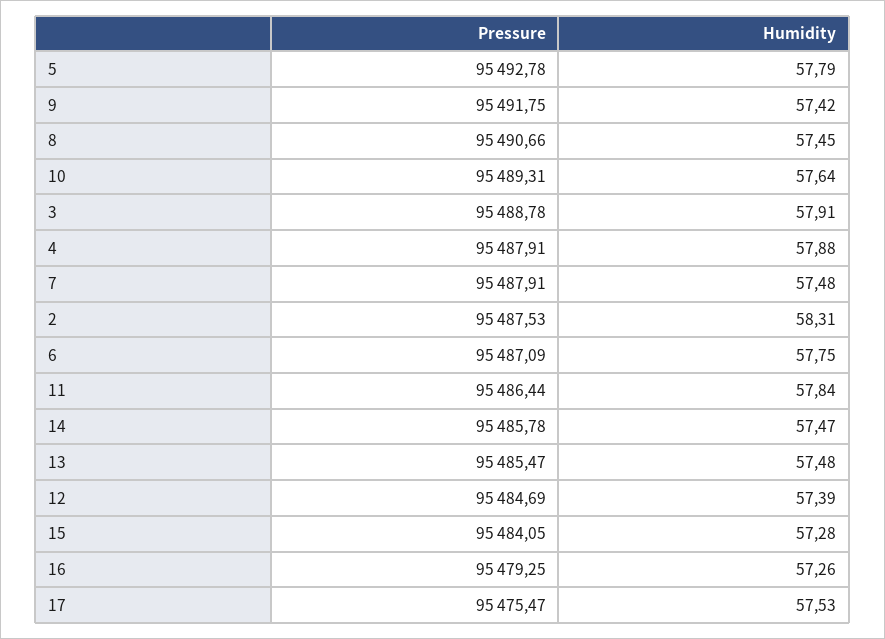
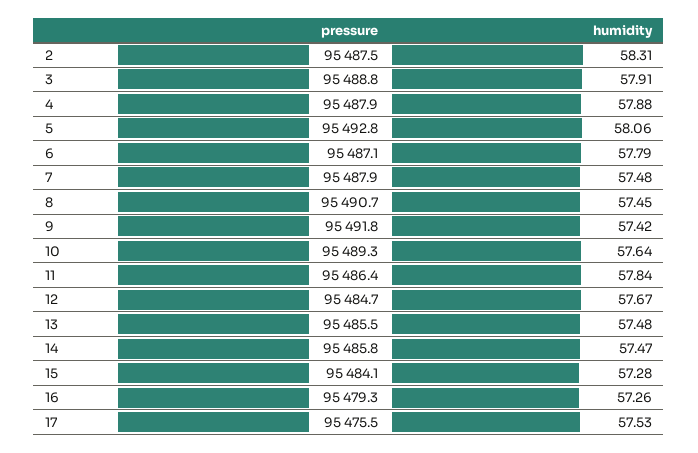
  {
    "Pressure": {
      "5": 95492.78,
      "9": 95491.75,
      "8": 95490.66,
      "10": 95489.31,
      "3": 95488.78,
      "4": 95487.91,
      "7": 95487.91,
      "2": 95487.53,
      "6": 95487.09,
      "11": 95486.44,
      "14": 95485.78,
      "13": 95485.47,
      "12": 95484.69,
      "15": 95484.05,
      "16": 95479.25,
      "17": 95475.47
    },
    "Humidity": {
-     "5": 57.79,
+     "5": 58.06,
      "9": 57.42,
      "8": 57.45,
      "10": 57.64,
      "3": 57.91,
      "4": 57.88,
      "7": 57.48,
      "2": 58.31,
-     "6": 57.75,
+     "6": 57.79,
      "11": 57.84,
      "14": 57.47,
      "13": 57.48,
-     "12": 57.39,
+     "12": 57.67,
      "15": 57.28,
      "16": 57.26,
      "17": 57.53
    }
  }

